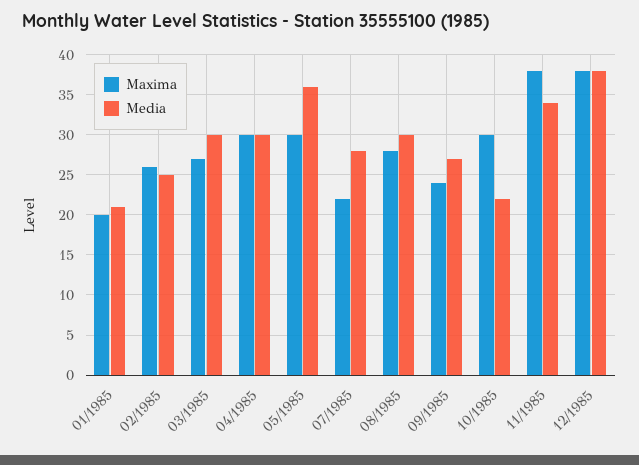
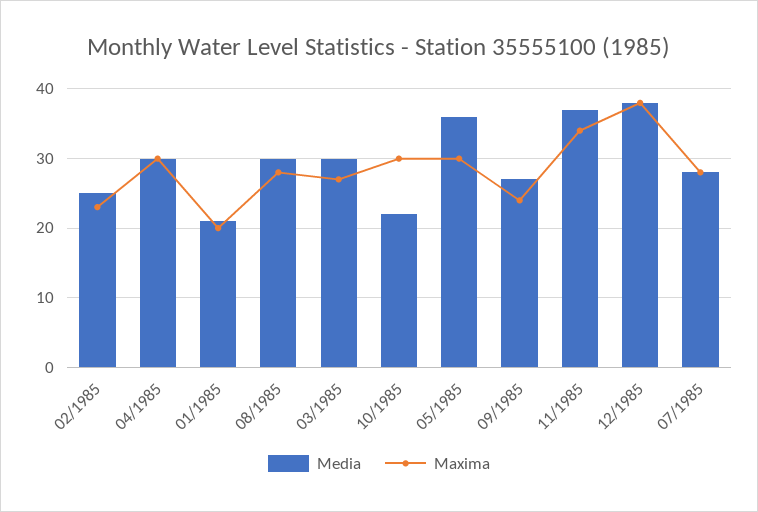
  {
    "Maxima": {
      "01/1985": 20,
-     "02/1985": 26,
+     "02/1985": 23,
      "03/1985": 27,
      "04/1985": 30,
      "05/1985": 30,
-     "07/1985": 22,
+     "07/1985": 28,
      "08/1985": 28,
      "09/1985": 24,
      "10/1985": 30,
-     "11/1985": 38,
+     "11/1985": 34,
      "12/1985": 38
    },
    "Media": {
      "01/1985": 21,
      "02/1985": 25,
      "03/1985": 30,
      "04/1985": 30,
      "05/1985": 36,
      "07/1985": 28,
      "08/1985": 30,
      "09/1985": 27,
      "10/1985": 22,
-     "11/1985": 34,
+     "11/1985": 37,
      "12/1985": 38
    }
  }

